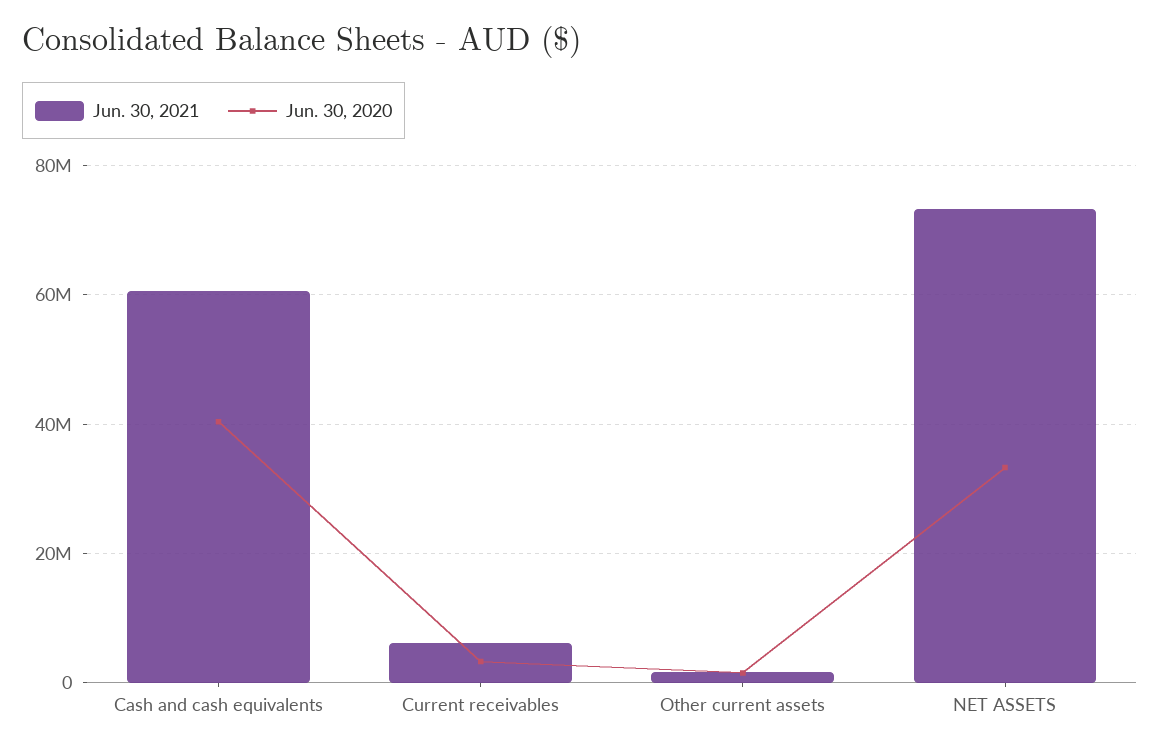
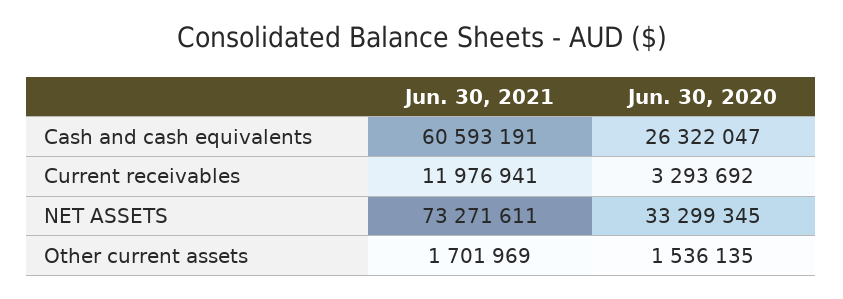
  {
    "Jun. 30, 2021": {
      "Cash and cash equivalents": 60593191,
-     "Current receivables": 6000000,
+     "Current receivables": 11976941,
      "Other current assets": 1701969,
      "NET ASSETS": 73271611
    },
    "Jun. 30, 2020": {
-     "Cash and cash equivalents": 40000000,
+     "Cash and cash equivalents": 26322047,
      "Current receivables": 3293692,
      "Other current assets": 1536135,
      "NET ASSETS": 33299345
    }
  }

